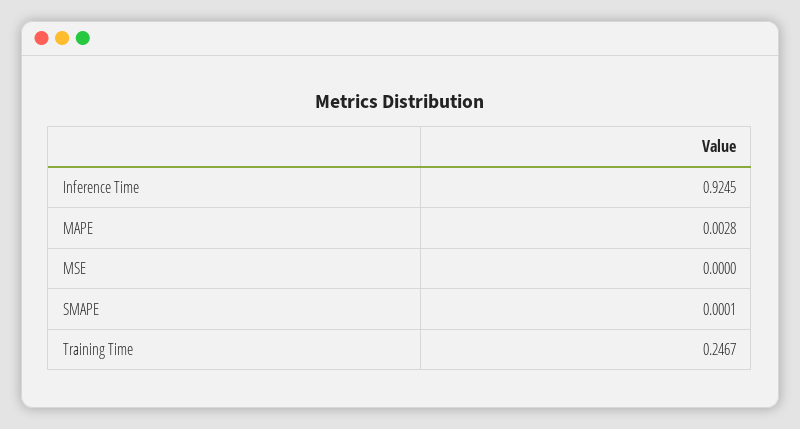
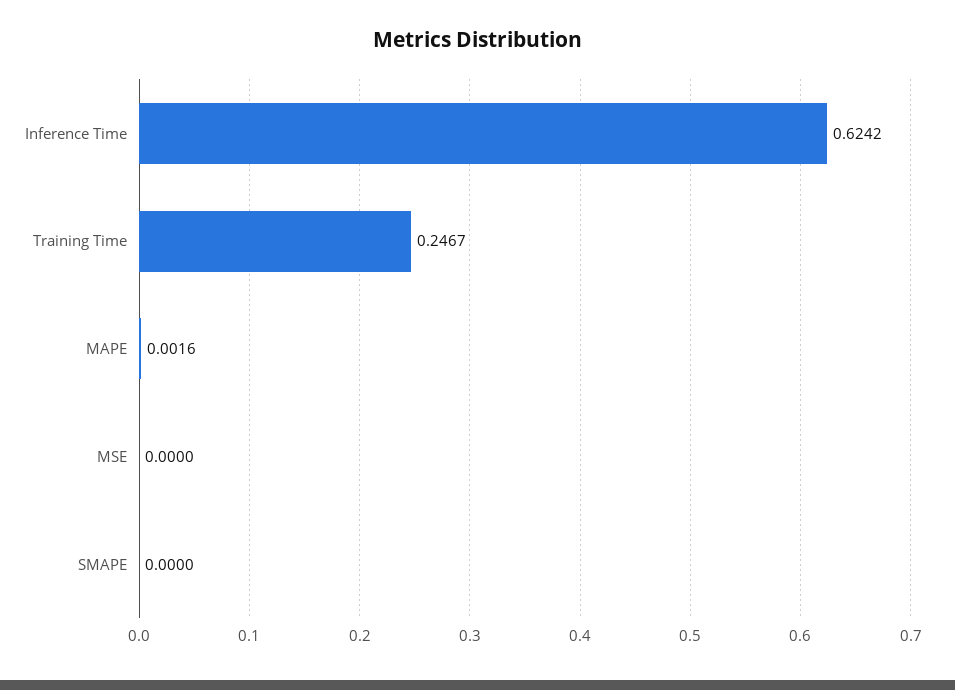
  {
-   "Inference Time": 0.9245,
+   "Inference Time": 0.6242,
-   "MAPE": 0.0028,
+   "MAPE": 0.0016,
    "MSE": 0,
-   "SMAPE": 0.0001,
+   "SMAPE": 0,
    "Training Time": 0.2467
  }

